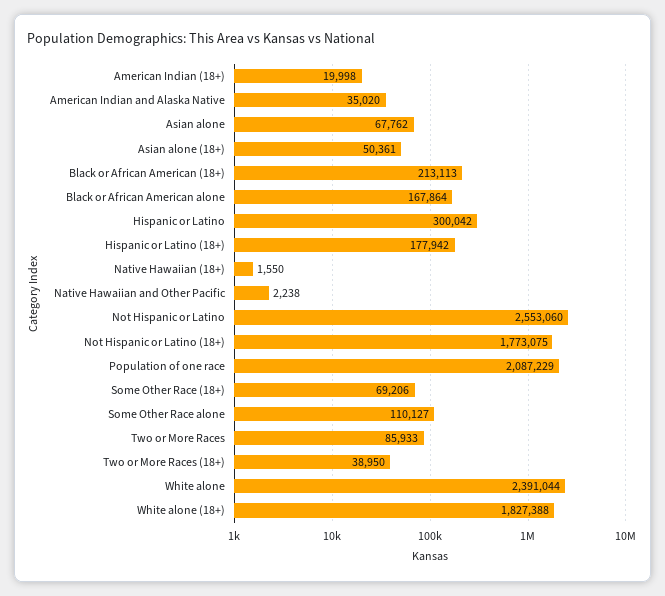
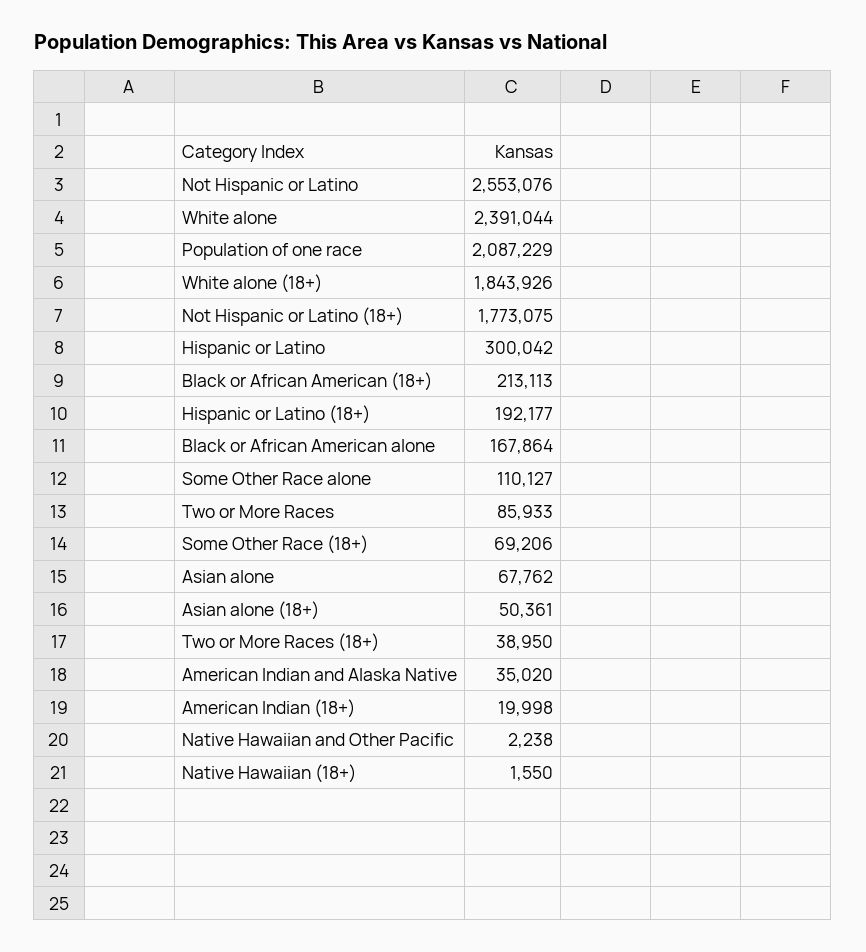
  {
    "American Indian (18+)": 19998,
    "American Indian and Alaska Native": 35020,
    "Asian alone": 67762,
    "Asian alone (18+)": 50361,
    "Black or African American (18+)": 213113,
    "Black or African American alone": 167864,
    "Hispanic or Latino": 300042,
-   "Hispanic or Latino (18+)": 177942,
+   "Hispanic or Latino (18+)": 192177,
    "Native Hawaiian (18+)": 1550,
    "Native Hawaiian and Other Pacific": 2238,
-   "Not Hispanic or Latino": 2553060,
+   "Not Hispanic or Latino": 2553076,
    "Not Hispanic or Latino (18+)": 1773075,
    "Population of one race": 2087229,
    "Some Other Race (18+)": 69206,
    "Some Other Race alone": 110127,
    "Two or More Races": 85933,
    "Two or More Races (18+)": 38950,
    "White alone": 2391044,
-   "White alone (18+)": 1827388
+   "White alone (18+)": 1843926
  }

